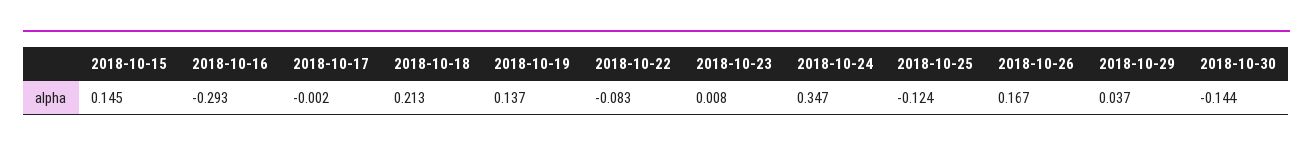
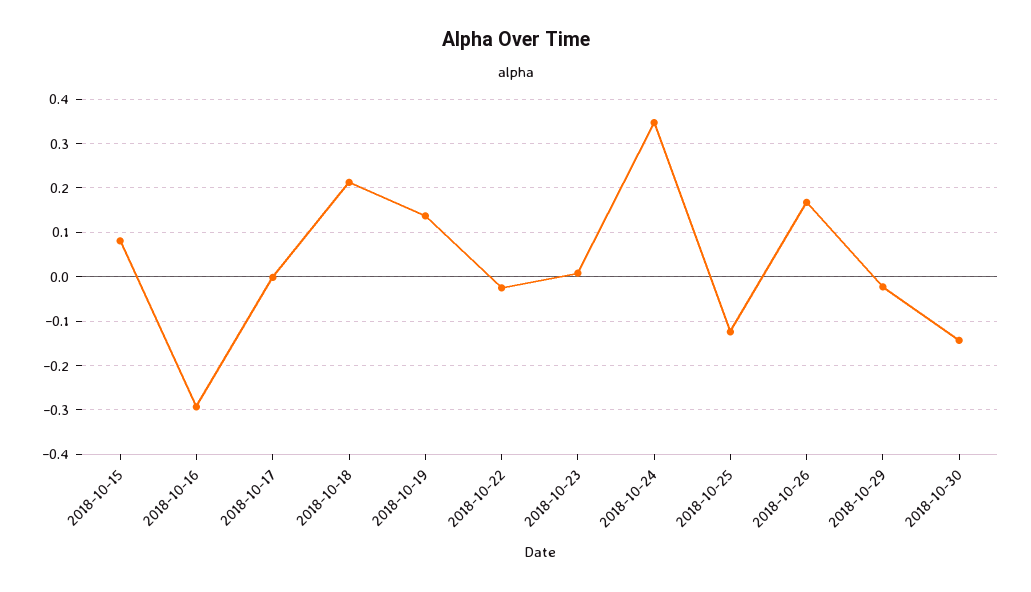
  {
-   "2018-10-15": 0.145,
+   "2018-10-15": 0.08,
    "2018-10-16": -0.293,
    "2018-10-17": -0.002,
    "2018-10-18": 0.213,
    "2018-10-19": 0.137,
-   "2018-10-22": -0.083,
+   "2018-10-22": -0.02,
    "2018-10-23": 0.008,
    "2018-10-24": 0.347,
    "2018-10-25": -0.124,
    "2018-10-26": 0.167,
-   "2018-10-29": 0.037,
+   "2018-10-29": -0.02,
    "2018-10-30": -0.144
  }

